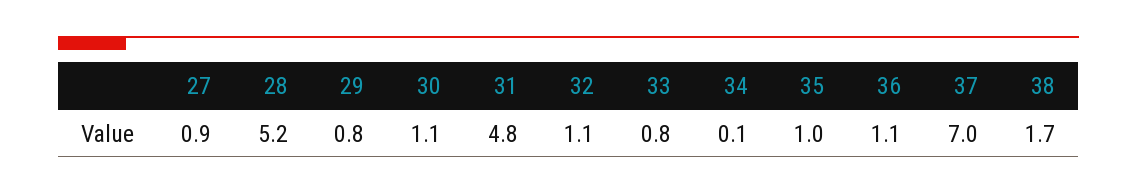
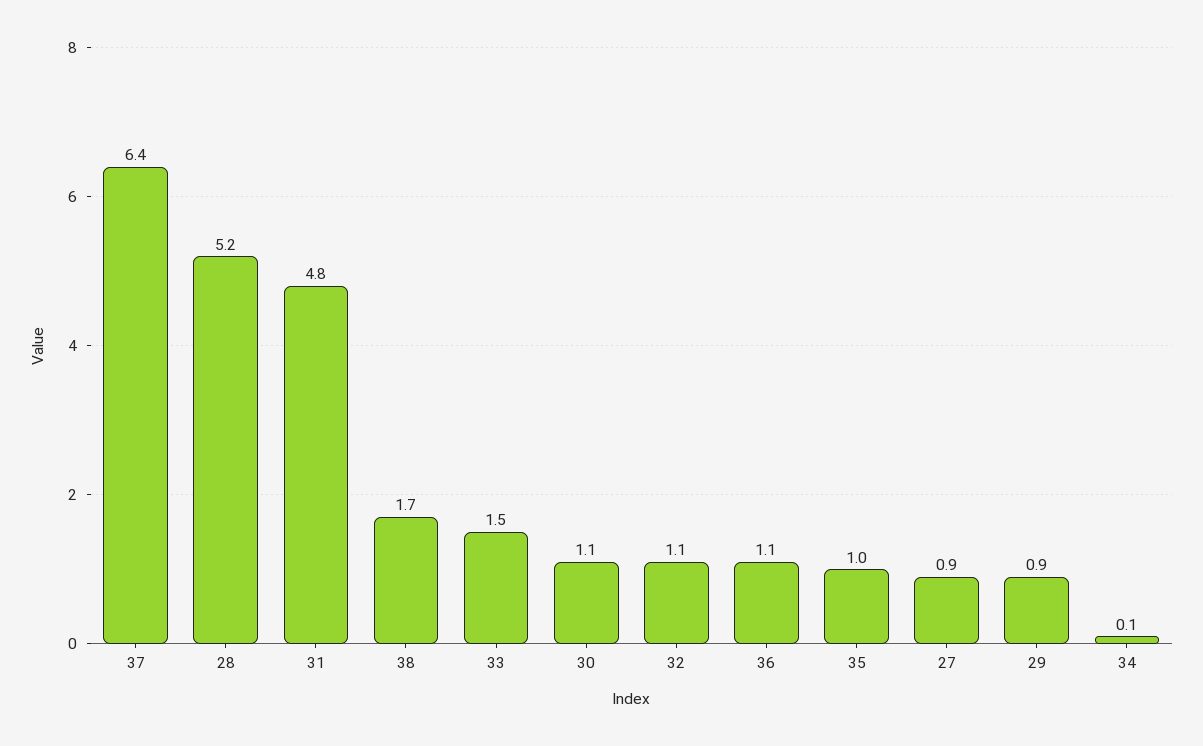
  {
    "27": 0.9,
    "28": 5.2,
-   "29": 0.8,
+   "29": 0.9,
    "30": 1.1,
    "31": 4.8,
    "32": 1.1,
-   "33": 0.8,
+   "33": 1.5,
    "34": 0.1,
    "35": 1,
    "36": 1.1,
-   "37": 7,
+   "37": 6.4,
    "38": 1.7
  }

